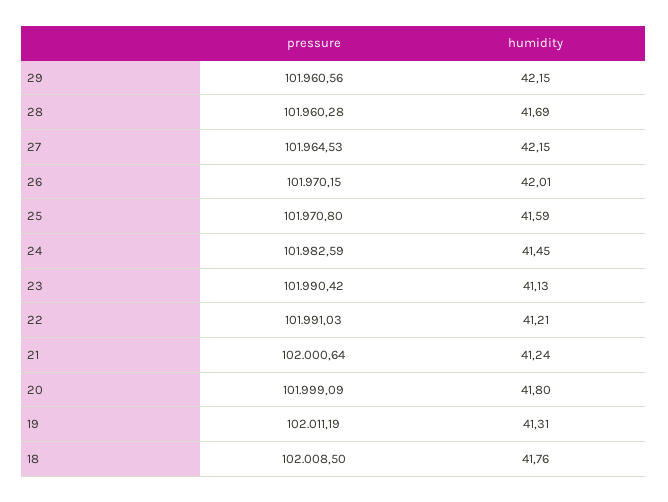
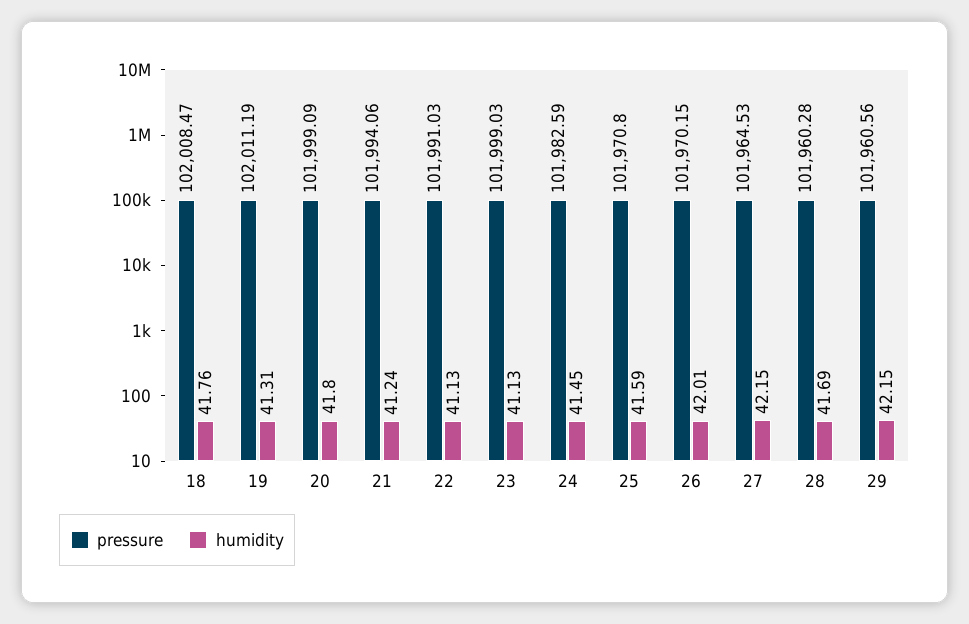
  {
    "pressure": {
      "29": 101960.56,
      "28": 101960.28,
      "27": 101964.53,
      "26": 101970.15,
      "25": 101970.8,
      "24": 101982.59,
-     "23": 101990.42,
+     "23": 101999.03,
      "22": 101991.03,
-     "21": 102000.64,
+     "21": 101994.06,
      "20": 101999.09,
      "19": 102011.19,
-     "18": 102008.5
+     "18": 102008.47
    },
    "humidity": {
      "29": 42.15,
      "28": 41.69,
      "27": 42.15,
      "26": 42.01,
      "25": 41.59,
      "24": 41.45,
      "23": 41.13,
-     "22": 41.21,
+     "22": 41.13,
      "21": 41.24,
      "20": 41.8,
      "19": 41.31,
      "18": 41.76
    }
  }

